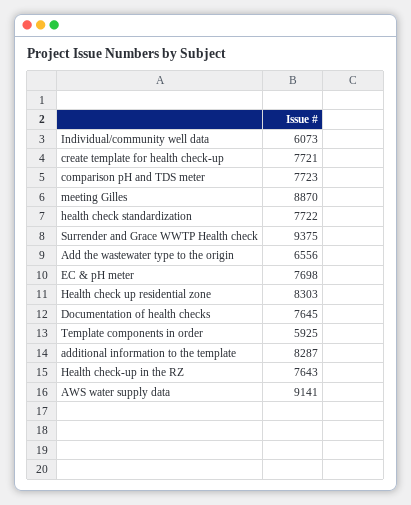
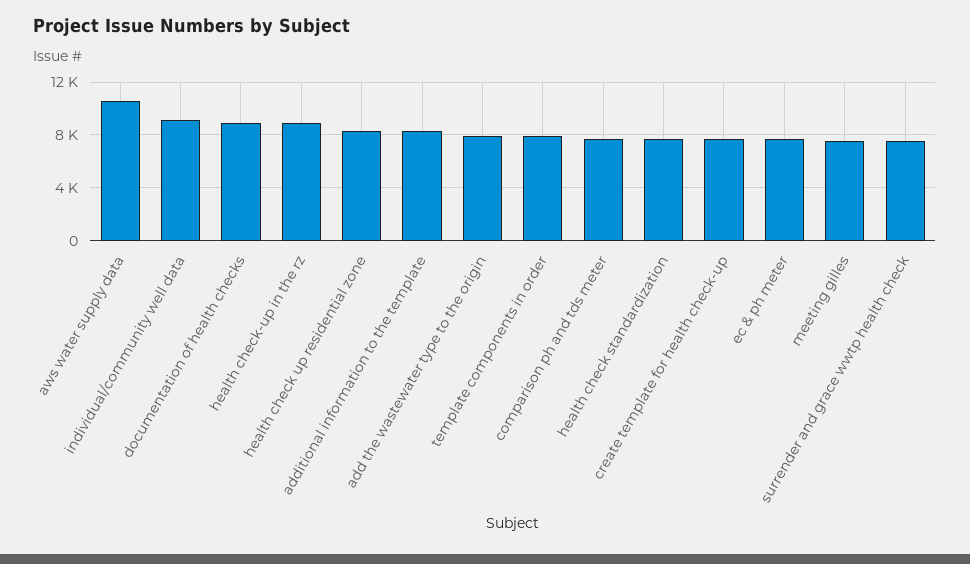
  {
-   "Individual/community well data": 6073,
+   "Individual/community well data": 9000,
    "create template for health check-up": 7721,
    "comparison pH and TDS meter": 7723,
-   "meeting Gilles": 8870,
+   "meeting Gilles": 7500,
    "health check standardization": 7722,
-   "Surrender and Grace WWTP Health check": 9375,
+   "Surrender and Grace WWTP Health check": 7500,
-   "Add the wastewater type to the origin": 6556,
+   "Add the wastewater type to the origin": 8000,
    "EC & pH meter": 7698,
    "Health check up residential zone": 8303,
-   "Documentation of health checks": 7645,
+   "Documentation of health checks": 9000,
-   "Template components in order": 5925,
+   "Template components in order": 8000,
    "additional information to the template": 8287,
-   "Health check-up in the RZ": 7643,
+   "Health check-up in the RZ": 9000,
-   "AWS water supply data": 9141
+   "AWS water supply data": 10500
  }

